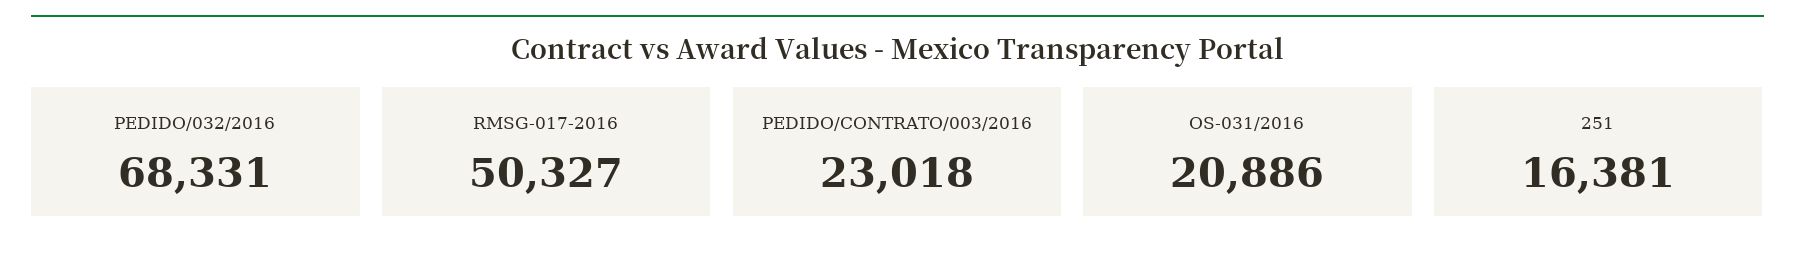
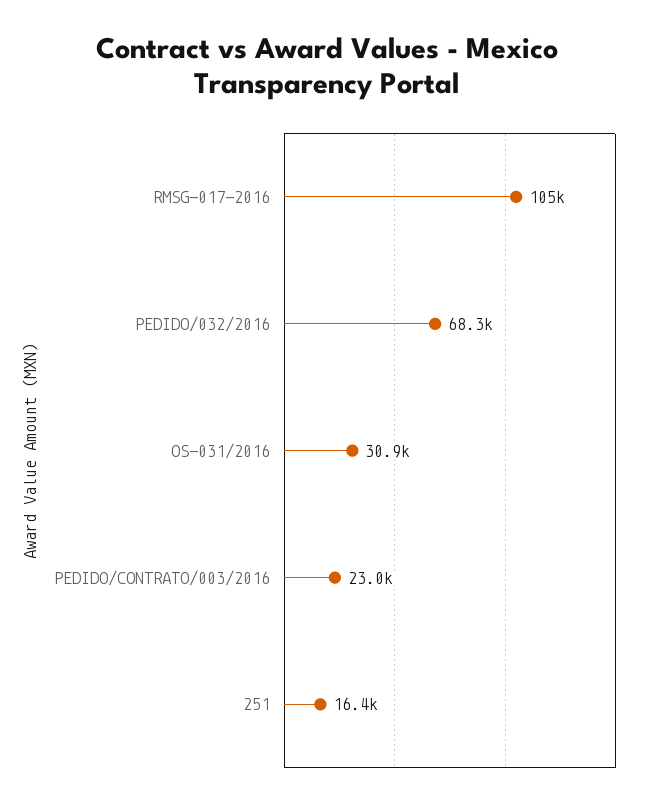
  {
    "PEDIDO/032/2016": 68331,
-   "RMSG-017-2016": 50327,
+   "RMSG-017-2016": 105000,
    "PEDIDO/CONTRATO/003/2016": 23018,
-   "OS-031/2016": 20886,
+   "OS-031/2016": 30900,
    "251": 16381
  }

